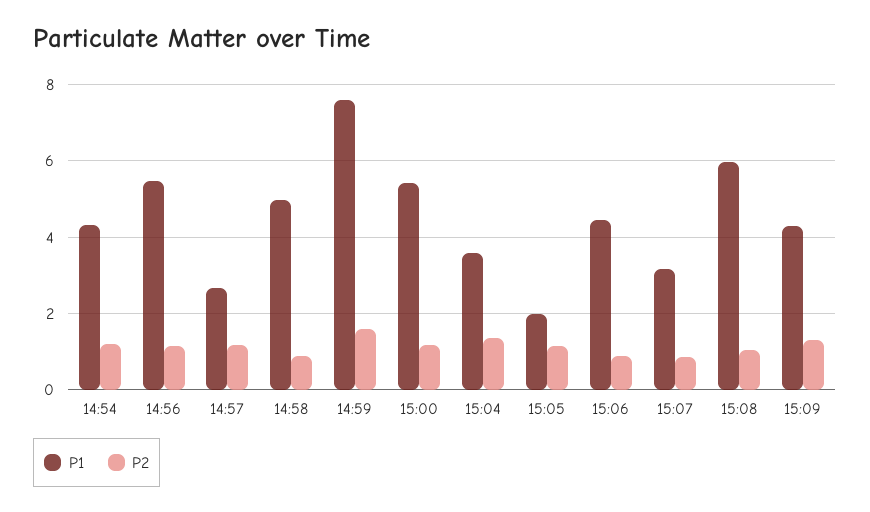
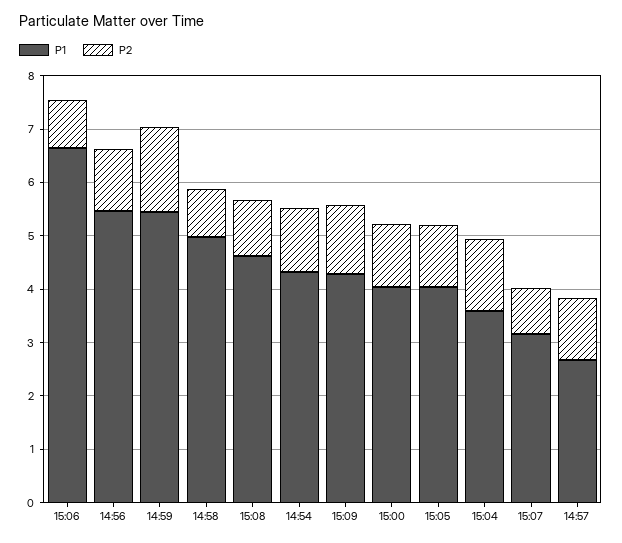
  {
    "P1": {
      "14:54": 4.4,
      "14:56": 5.4,
      "14:57": 2.6,
      "14:58": 5,
-     "14:59": 7.6,
+     "14:59": 5.4,
-     "15:00": 5.4,
+     "15:00": 4,
      "15:04": 3.6,
-     "15:05": 2,
+     "15:05": 4,
-     "15:06": 4.4,
+     "15:06": 6.6,
      "15:07": 3.2,
-     "15:08": 6,
+     "15:08": 4.6,
      "15:09": 4.2
    },
    "P2": {
      "14:54": 1.2,
      "14:56": 1.2,
      "14:57": 1.2,
      "14:58": 1,
      "14:59": 1.6,
      "15:00": 1.2,
      "15:04": 1.4,
      "15:05": 1.2,
      "15:06": 1,
      "15:07": 0.8,
      "15:08": 1,
      "15:09": 1.4
    }
  }

